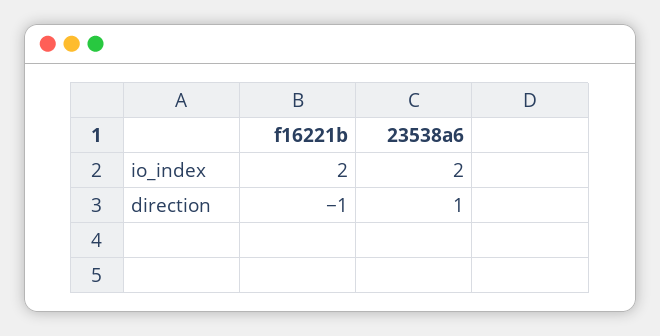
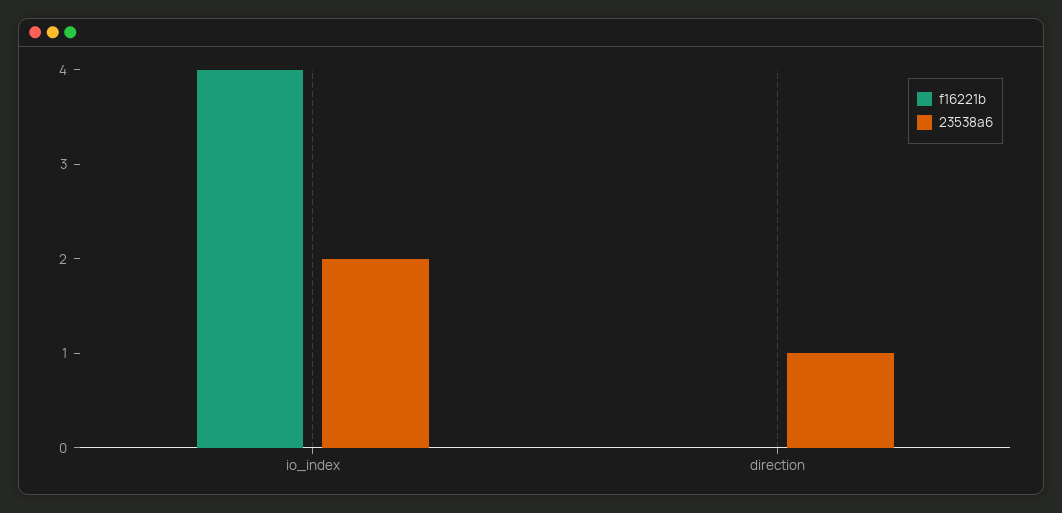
  {
    "f16221b": {
-     "io_index": 2,
+     "io_index": 4,
-     "direction": -1
+     "direction": 0
    },
    "23538a6": {
      "io_index": 2,
      "direction": 1
    }
  }

